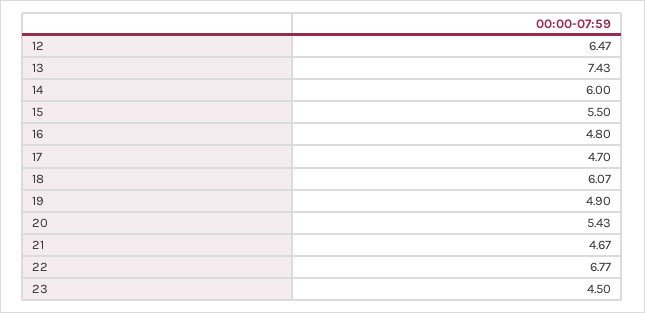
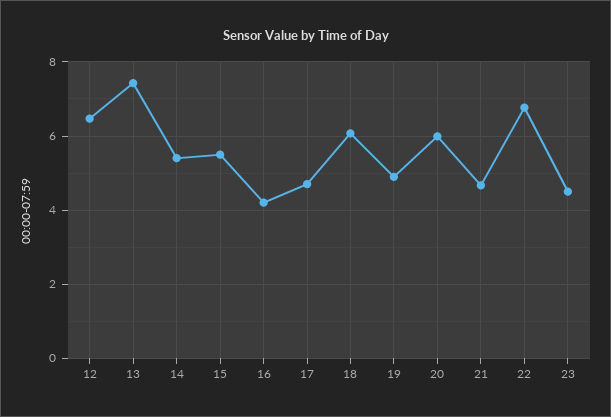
  {
    "12": 6.47,
    "13": 7.43,
-   "14": 6,
+   "14": 5.4,
    "15": 5.5,
-   "16": 4.8,
+   "16": 4.2,
    "17": 4.7,
    "18": 6.07,
    "19": 4.9,
-   "20": 5.43,
+   "20": 6,
    "21": 4.67,
    "22": 6.77,
    "23": 4.5
  }

